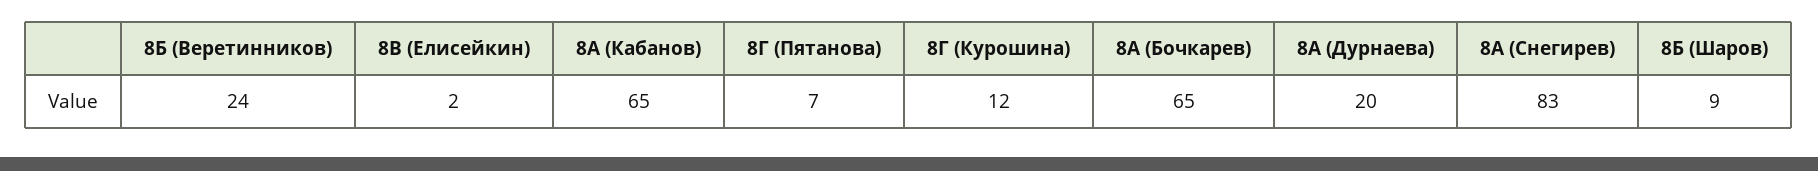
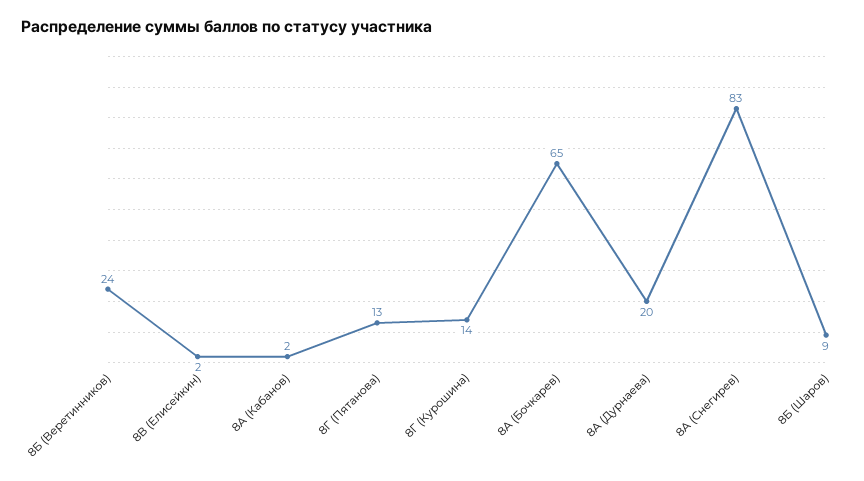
  {
    "8Б (Веретинников)": 24,
    "8В (Елисейкин)": 2,
-   "8А (Кабанов)": 65,
+   "8А (Кабанов)": 2,
-   "8Г (Пятанова)": 7,
+   "8Г (Пятанова)": 13,
-   "8Г (Курошина)": 12,
+   "8Г (Курошина)": 14,
    "8А (Бочкарев)": 65,
    "8А (Дурнаева)": 20,
    "8А (Снегирев)": 83,
    "8Б (Шаров)": 9
  }

